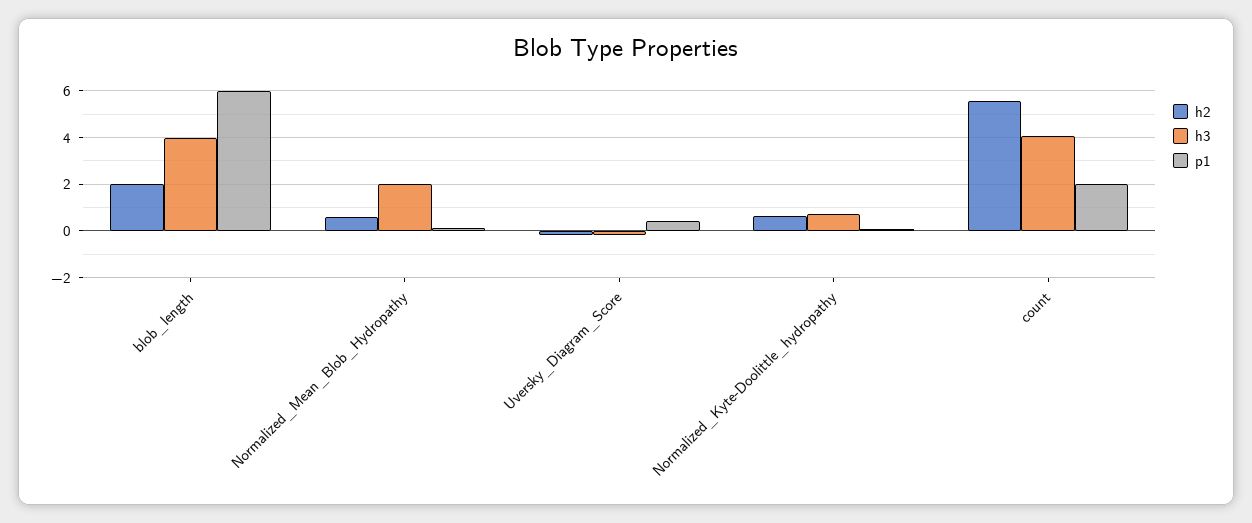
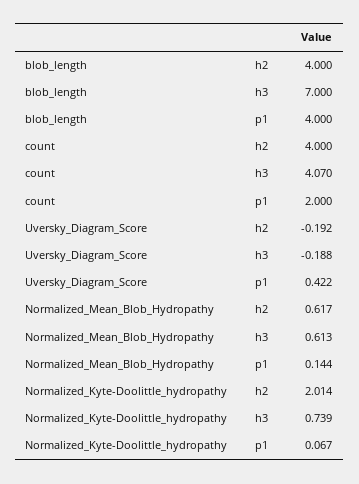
  {
    "h2": {
-     "blob_length": 2,
+     "blob_length": 4,
      "Normalized_Mean_Blob_Hydropathy": 0.617,
      "Uversky_Diagram_Score": -0.192,
-     "Normalized_Kyte-Doolittle_hydropathy": 0.5,
+     "Normalized_Kyte-Doolittle_hydropathy": 2.014,
-     "count": 5.5
+     "count": 4
    },
    "h3": {
-     "blob_length": 4,
+     "blob_length": 7,
-     "Normalized_Mean_Blob_Hydropathy": 2,
+     "Normalized_Mean_Blob_Hydropathy": 0.613,
      "Uversky_Diagram_Score": -0.188,
      "Normalized_Kyte-Doolittle_hydropathy": 0.739,
      "count": 4.07
    },
    "p1": {
-     "blob_length": 6,
+     "blob_length": 4,
      "Normalized_Mean_Blob_Hydropathy": 0.144,
      "Uversky_Diagram_Score": 0.422,
      "Normalized_Kyte-Doolittle_hydropathy": 0.067,
      "count": 2
    }
  }

